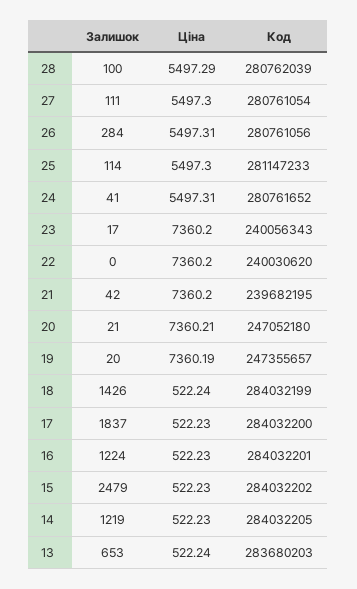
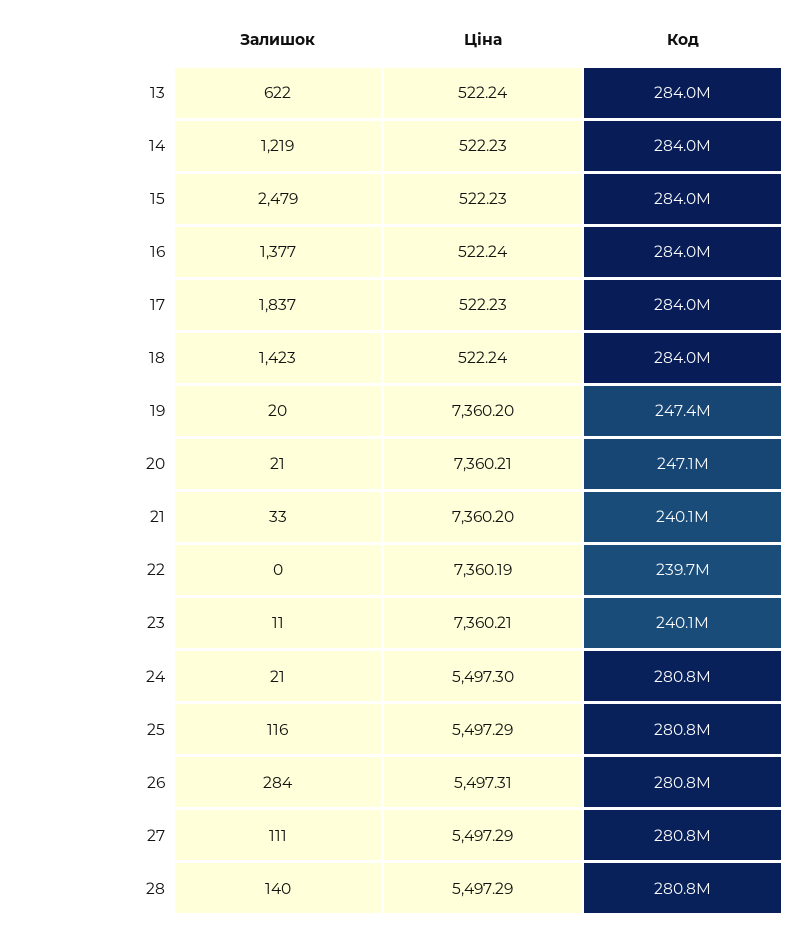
  {
    "Залишок": {
-     "28": 100,
+     "28": 140,
      "27": 111,
      "26": 284,
-     "25": 114,
+     "25": 116,
-     "24": 41,
+     "24": 21,
-     "23": 17,
+     "23": 11,
      "22": 0,
-     "21": 42,
+     "21": 33,
      "20": 21,
      "19": 20,
-     "18": 1426,
+     "18": 1423,
      "17": 1837,
-     "16": 1224,
+     "16": 1377,
      "15": 2479,
      "14": 1219,
-     "13": 653
+     "13": 622
    },
    "Ціна": {
      "28": 5497.29,
-     "27": 5497.3,
+     "27": 5497.29,
      "26": 5497.31,
-     "25": 5497.3,
+     "25": 5497.29,
-     "24": 5497.31,
+     "24": 5497.3,
-     "23": 7360.2,
+     "23": 7360.21,
-     "22": 7360.2,
+     "22": 7360.19,
      "21": 7360.2,
      "20": 7360.21,
-     "19": 7360.19,
+     "19": 7360.2,
      "18": 522.24,
      "17": 522.23,
-     "16": 522.23,
+     "16": 522.24,
      "15": 522.23,
      "14": 522.23,
      "13": 522.24
    },
    "Код": {
      "28": 280762039,
      "27": 280761054,
      "26": 280761056,
-     "25": 281147233,
+     "25": 280800000,
      "24": 280761652,
      "23": 240056343,
-     "22": 240030620,
+     "22": 239700000,
-     "21": 239682195,
+     "21": 240100000,
      "20": 247052180,
      "19": 247355657,
      "18": 284032199,
      "17": 284032200,
      "16": 284032201,
      "15": 284032202,
      "14": 284032205,
-     "13": 283680203
+     "13": 284000000
    }
  }

